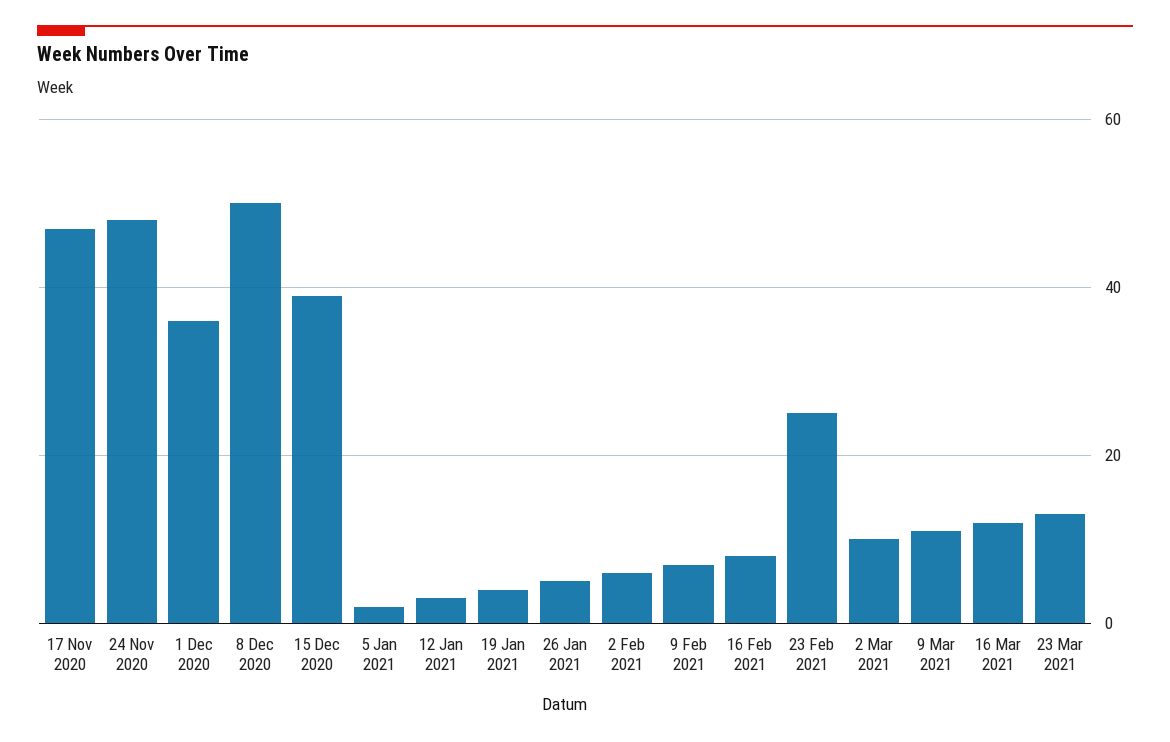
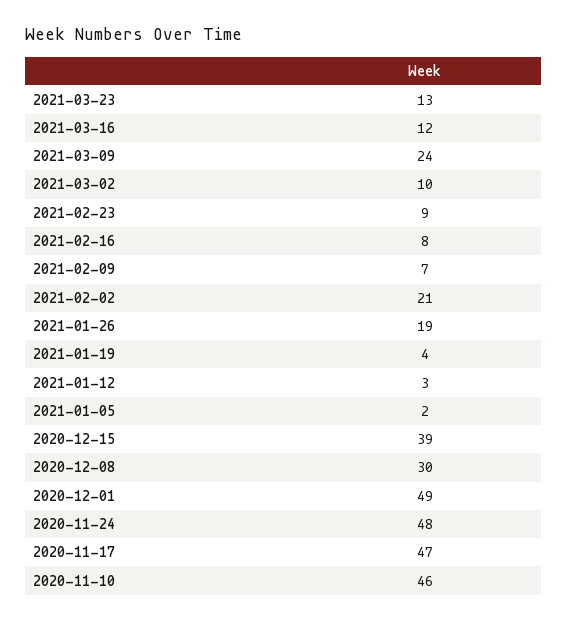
  {
    "17 Nov 2020": 47,
    "24 Nov 2020": 48,
-   "1 Dec 2020": 35,
+   "1 Dec 2020": 49,
-   "8 Dec 2020": 50,
+   "8 Dec 2020": 30,
    "15 Dec 2020": 39,
    "5 Jan 2021": 2,
    "12 Jan 2021": 3,
    "19 Jan 2021": 4,
-   "26 Jan 2021": 5,
+   "26 Jan 2021": 19,
-   "2 Feb 2021": 5,
+   "2 Feb 2021": 21,
    "9 Feb 2021": 7,
    "16 Feb 2021": 8,
-   "23 Feb 2021": 25,
+   "23 Feb 2021": 9,
    "2 Mar 2021": 10,
-   "9 Mar 2021": 10,
+   "9 Mar 2021": 24,
    "16 Mar 2021": 12,
-   "23 Mar 2021": 13
+   "23 Mar 2021": 13,
+   "2020-11-10": 46
  }

